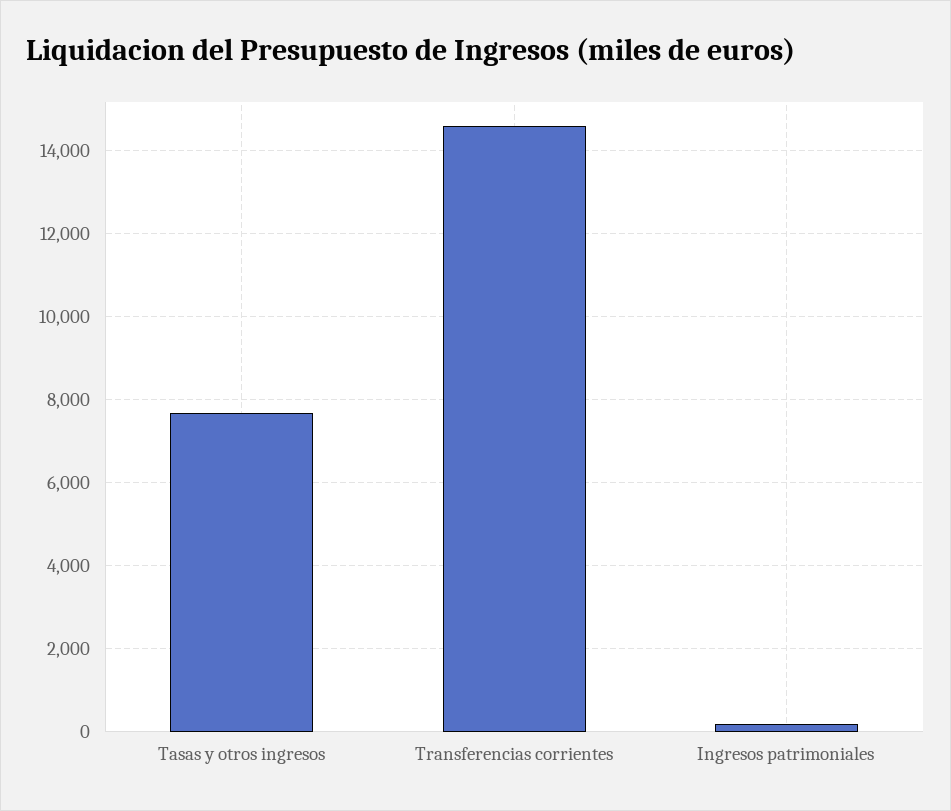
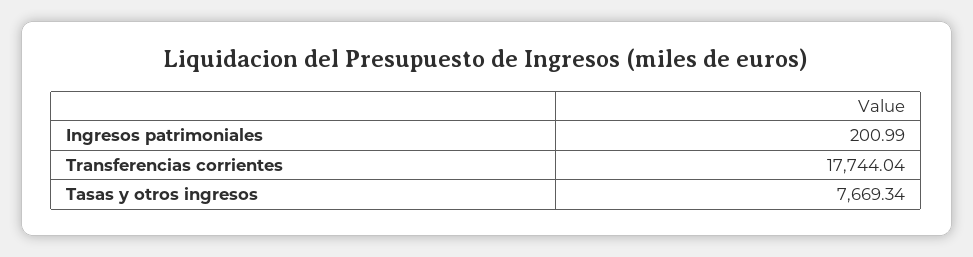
  {
    "Tasas y otros ingresos": 7669.34,
-   "Transferencias corrientes": 14600,
+   "Transferencias corrientes": 17744.04,
    "Ingresos patrimoniales": 200.99
  }

